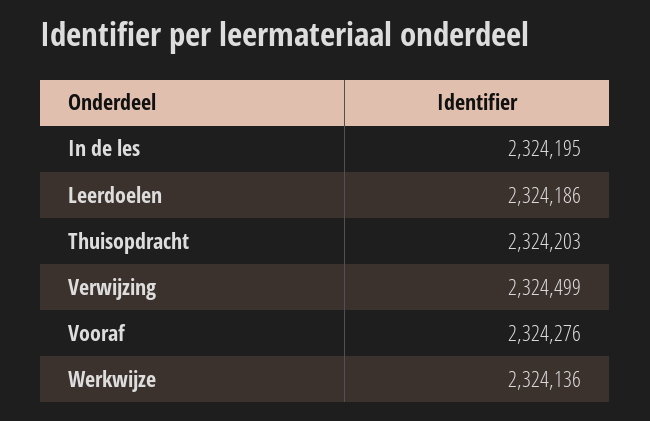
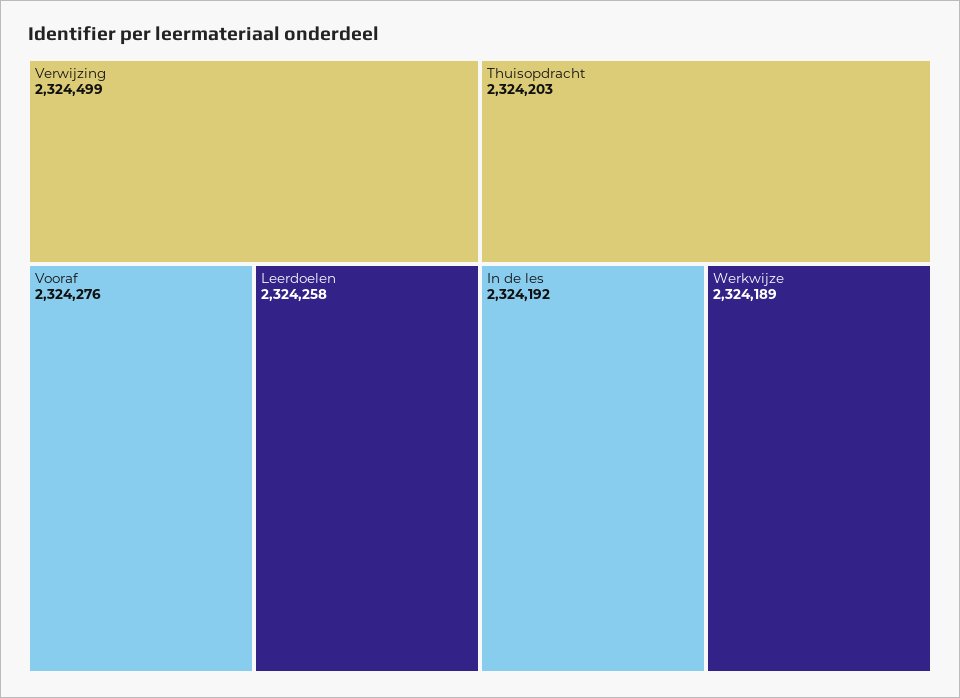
  {
-   "In de les": 2324195,
+   "In de les": 2324192,
-   "Leerdoelen": 2324186,
+   "Leerdoelen": 2324258,
    "Thuisopdracht": 2324203,
    "Verwijzing": 2324499,
    "Vooraf": 2324276,
-   "Werkwijze": 2324136
+   "Werkwijze": 2324189
  }

